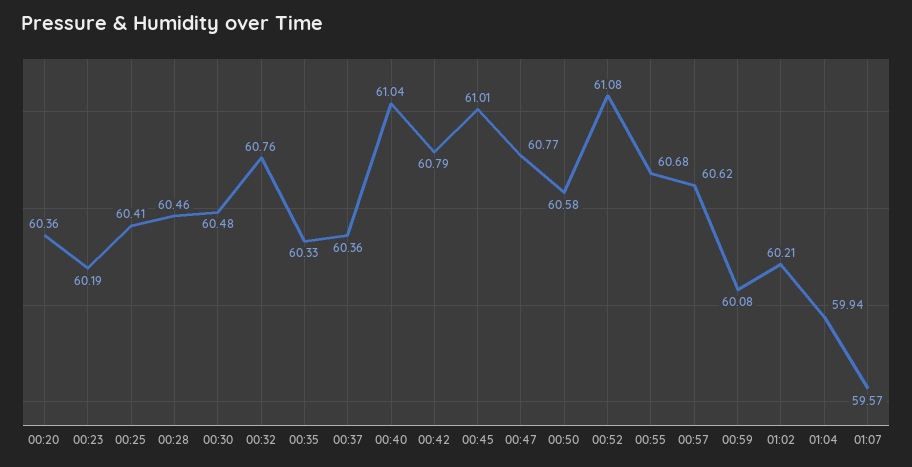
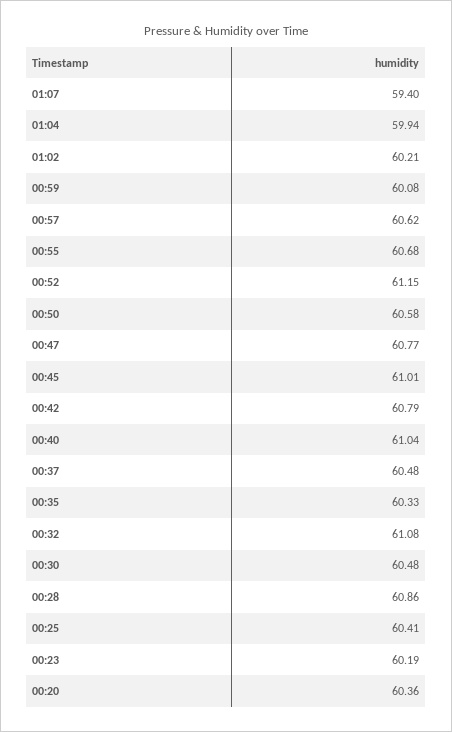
  {
    "00:20": 60.36,
    "00:23": 60.19,
    "00:25": 60.41,
-   "00:28": 60.46,
+   "00:28": 60.86,
    "00:30": 60.48,
-   "00:32": 60.76,
+   "00:32": 61.08,
    "00:35": 60.33,
-   "00:37": 60.36,
+   "00:37": 60.48,
    "00:40": 61.04,
    "00:42": 60.79,
    "00:45": 61.01,
    "00:47": 60.77,
    "00:50": 60.58,
-   "00:52": 61.08,
+   "00:52": 61.15,
    "00:55": 60.68,
    "00:57": 60.62,
    "00:59": 60.08,
    "01:02": 60.21,
    "01:04": 59.94,
-   "01:07": 59.57
+   "01:07": 59.4
  }

